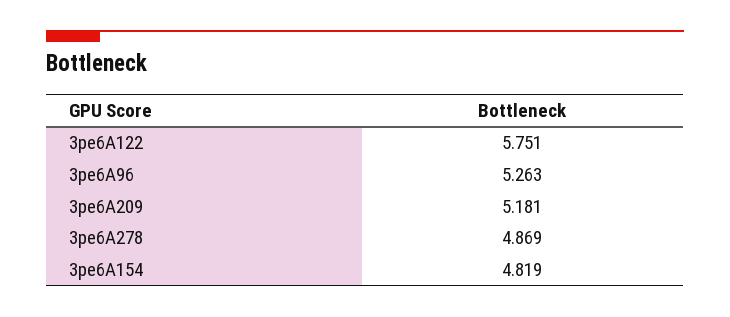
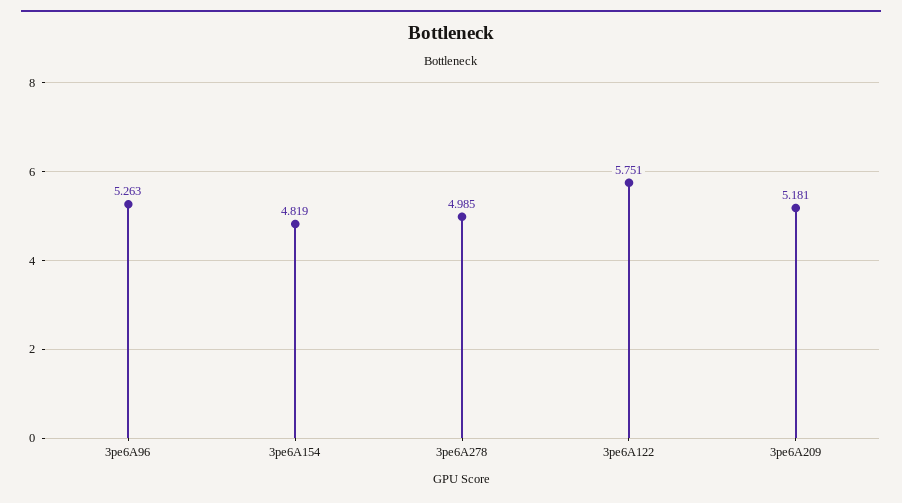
  {
    "3pe6A122": 5.751,
    "3pe6A96": 5.263,
    "3pe6A209": 5.181,
-   "3pe6A278": 4.869,
+   "3pe6A278": 4.985,
    "3pe6A154": 4.819
  }

